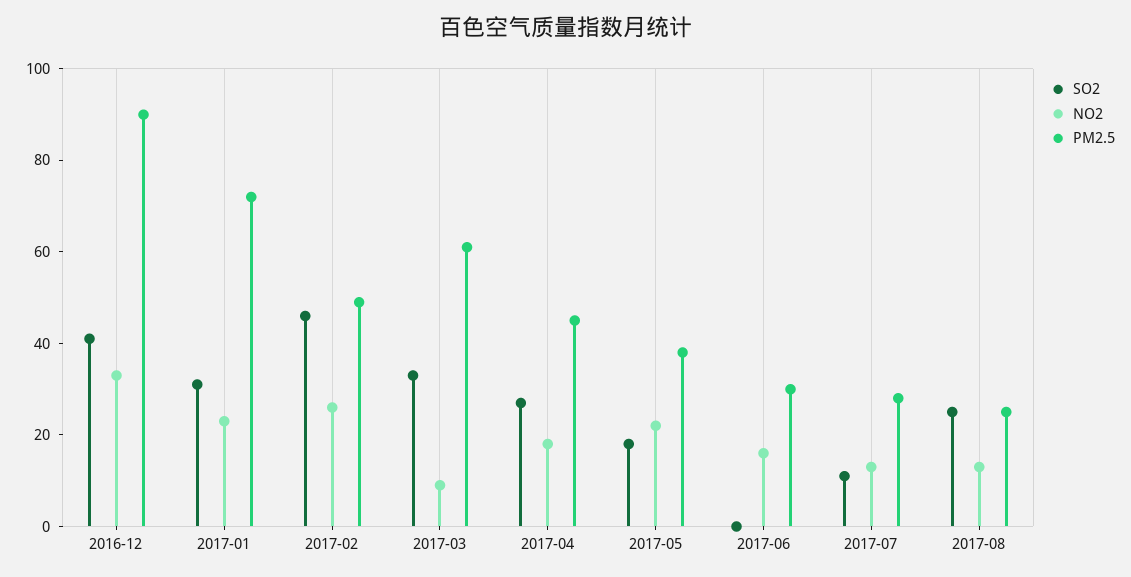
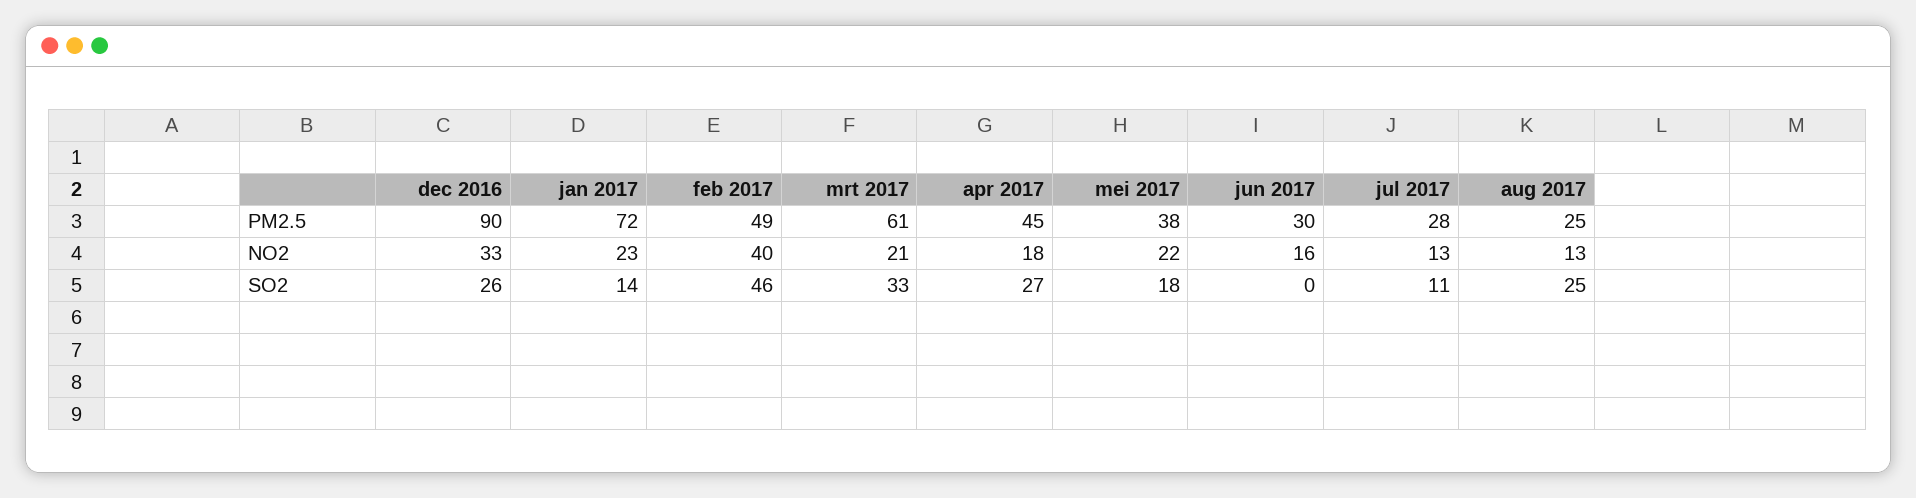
  {
    "SO2": {
-     "2016-12": 40,
+     "2016-12": 26,
-     "2017-01": 30,
+     "2017-01": 14,
      "2017-02": 46,
      "2017-03": 33,
      "2017-04": 27,
      "2017-05": 18,
      "2017-06": 0,
      "2017-07": 11,
      "2017-08": 25
    },
    "NO2": {
      "2016-12": 33,
      "2017-01": 23,
-     "2017-02": 25,
+     "2017-02": 40,
-     "2017-03": 10,
+     "2017-03": 21,
      "2017-04": 18,
      "2017-05": 22,
      "2017-06": 16,
      "2017-07": 13,
      "2017-08": 13
    },
    "PM2.5": {
      "2016-12": 90,
      "2017-01": 72,
      "2017-02": 49,
      "2017-03": 61,
      "2017-04": 45,
      "2017-05": 38,
      "2017-06": 30,
      "2017-07": 28,
      "2017-08": 25
    }
  }

